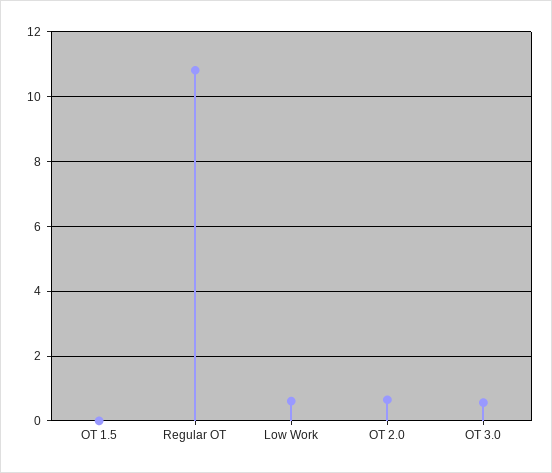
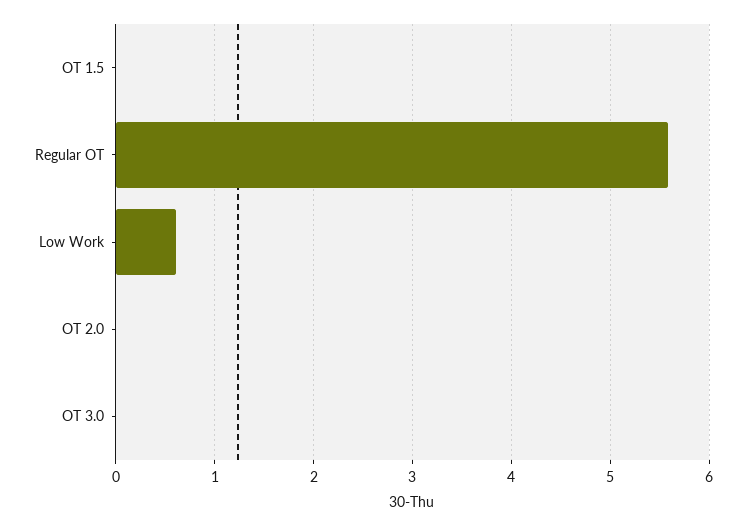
  {
    "OT 1.5": 0,
-   "Regular OT": 10.8,
+   "Regular OT": 5.6,
    "Low Work": 0.6,
-   "OT 2.0": 0.6,
+   "OT 2.0": 0,
-   "OT 3.0": 0.6
+   "OT 3.0": 0
  }

